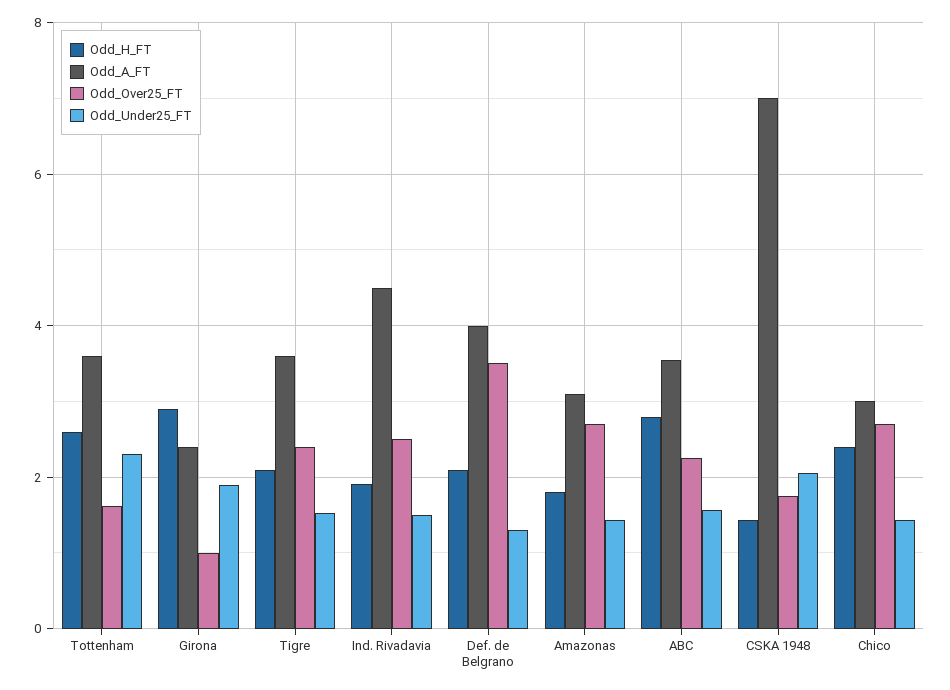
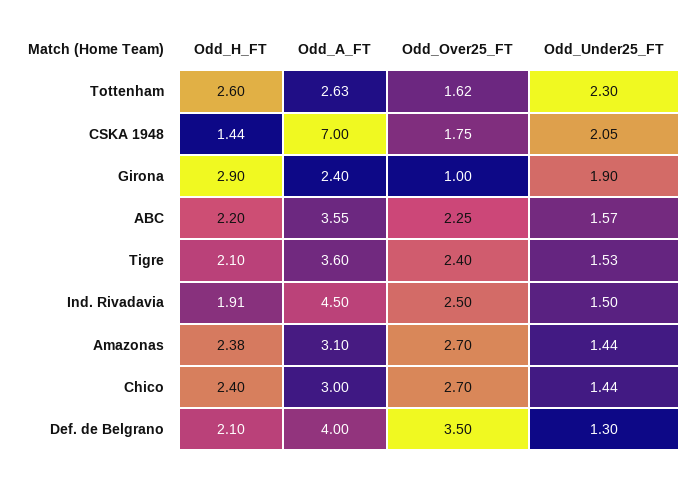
  {
    "Odd_H_FT": {
      "Tottenham": 2.6,
      "Girona": 2.9,
      "Tigre": 2.1,
      "Ind. Rivadavia": 1.91,
      "Def. de Belgrano": 2.1,
-     "Amazonas": 1.8,
+     "Amazonas": 2.38,
-     "ABC": 2.8,
+     "ABC": 2.2,
      "CSKA 1948": 1.44,
      "Chico": 2.4
    },
    "Odd_A_FT": {
-     "Tottenham": 3.6,
+     "Tottenham": 2.63,
      "Girona": 2.4,
      "Tigre": 3.6,
      "Ind. Rivadavia": 4.5,
      "Def. de Belgrano": 4,
      "Amazonas": 3.1,
      "ABC": 3.55,
      "CSKA 1948": 7,
      "Chico": 3
    },
    "Odd_Over25_FT": {
      "Tottenham": 1.62,
      "Girona": 1,
      "Tigre": 2.4,
      "Ind. Rivadavia": 2.5,
      "Def. de Belgrano": 3.5,
      "Amazonas": 2.7,
      "ABC": 2.25,
      "CSKA 1948": 1.75,
      "Chico": 2.7
    },
    "Odd_Under25_FT": {
      "Tottenham": 2.3,
      "Girona": 1.9,
      "Tigre": 1.53,
      "Ind. Rivadavia": 1.5,
      "Def. de Belgrano": 1.3,
      "Amazonas": 1.44,
      "ABC": 1.57,
      "CSKA 1948": 2.05,
      "Chico": 1.44
    }
  }

